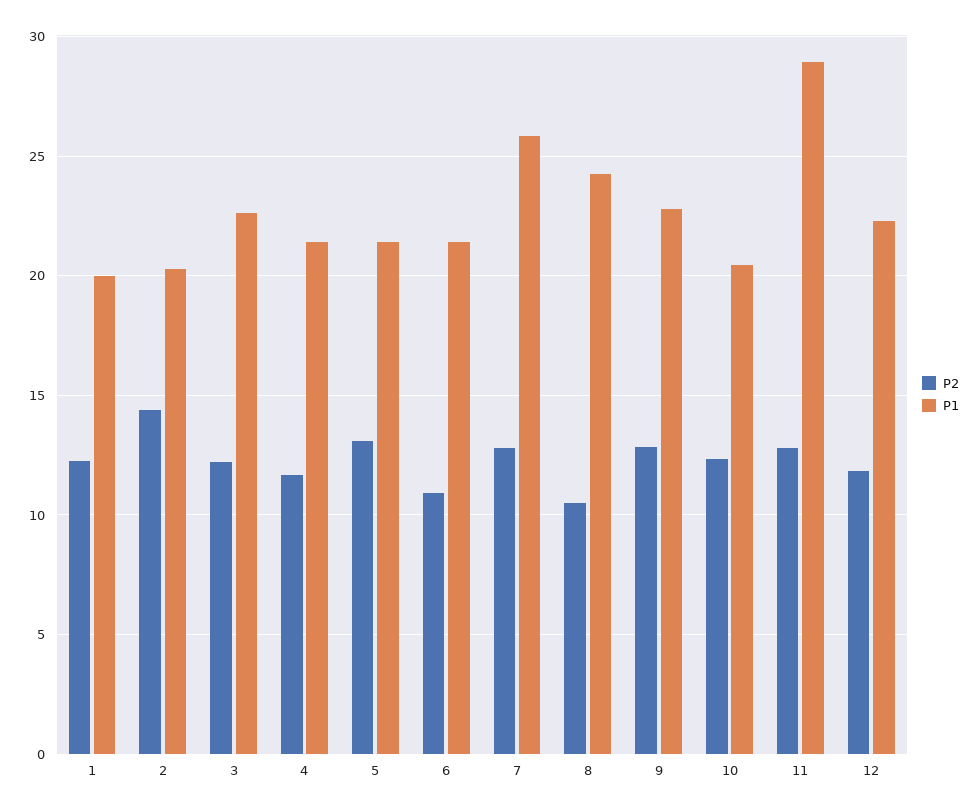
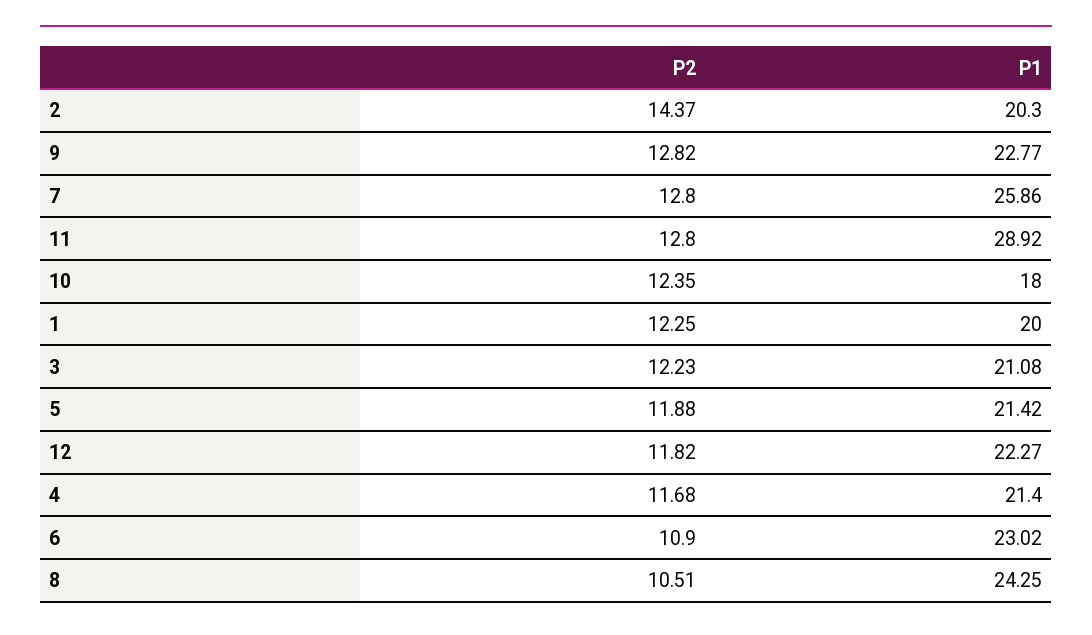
  {
    "P2": {
      "1": 12.25,
      "2": 14.37,
      "3": 12.23,
      "4": 11.68,
-     "5": 13,
+     "5": 11.88,
      "6": 10.9,
      "7": 12.8,
      "8": 10.51,
      "9": 12.82,
      "10": 12.35,
      "11": 12.8,
      "12": 11.82
    },
    "P1": {
      "1": 20,
      "2": 20.3,
-     "3": 22.5,
+     "3": 21.08,
      "4": 21.4,
      "5": 21.42,
-     "6": 21.5,
+     "6": 23.02,
      "7": 25.86,
      "8": 24.25,
      "9": 22.77,
-     "10": 20.5,
+     "10": 18,
      "11": 28.92,
      "12": 22.27
    }
  }

